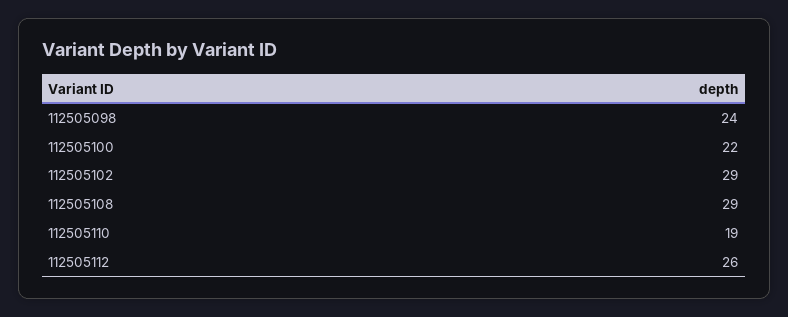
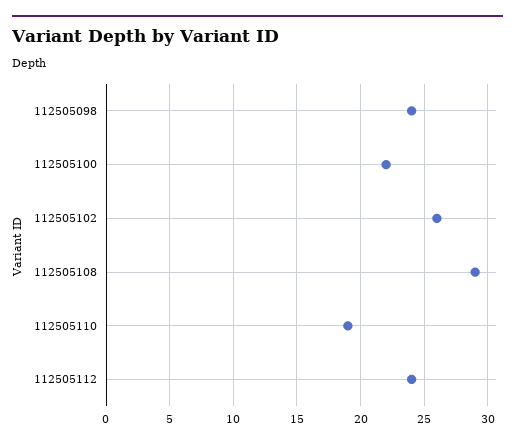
  {
    "112505098": 24,
    "112505100": 22,
-   "112505102": 29,
+   "112505102": 26,
    "112505108": 29,
    "112505110": 19,
-   "112505112": 26
+   "112505112": 24
  }

